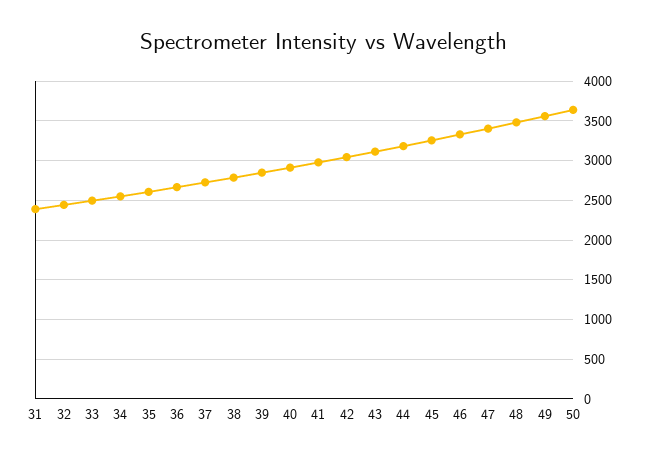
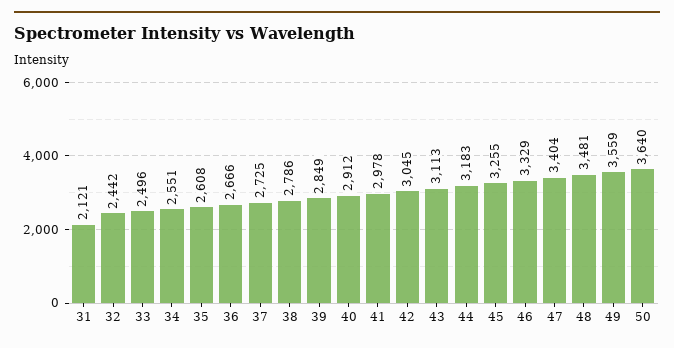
  {
-   "31": 2400,
+   "31": 2121,
    "32": 2442,
    "33": 2496,
    "34": 2551,
    "35": 2608,
    "36": 2666,
    "37": 2725,
    "38": 2786,
    "39": 2849,
    "40": 2912,
    "41": 2978,
    "42": 3045,
    "43": 3113,
    "44": 3183,
    "45": 3255,
    "46": 3329,
    "47": 3404,
    "48": 3481,
    "49": 3559,
    "50": 3640
  }

